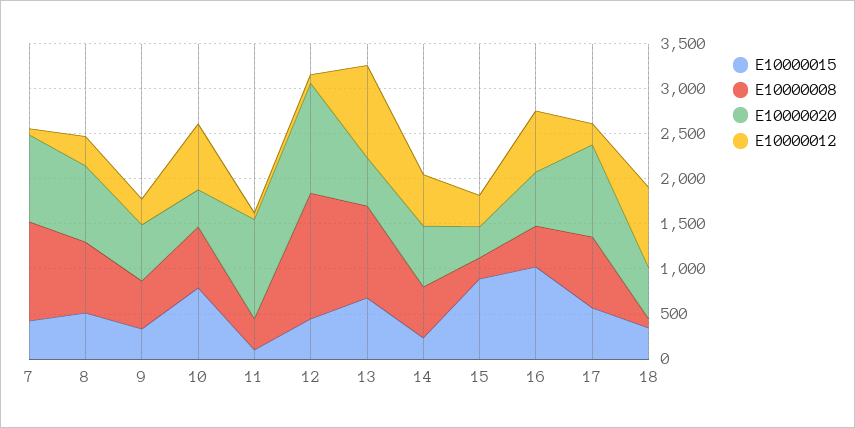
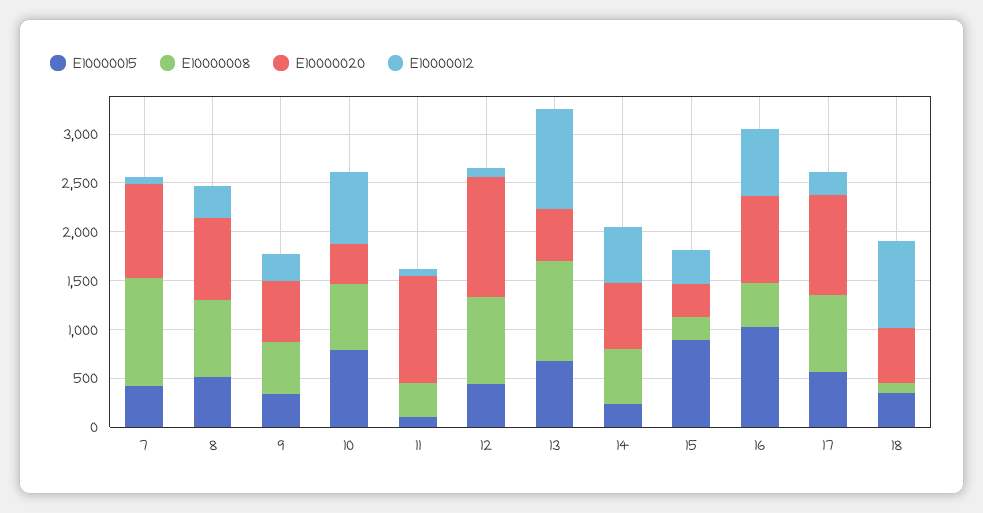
  {
    "E10000015": {
      "7": 400,
      "8": 500,
      "9": 300,
      "10": 800,
      "11": 100,
      "12": 400,
      "13": 700,
      "14": 200,
      "15": 900,
      "16": 1000,
      "17": 600,
      "18": 300
    },
    "E10000008": {
      "7": 1100,
      "8": 800,
      "9": 500,
      "10": 700,
      "11": 300,
-     "12": 1400,
+     "12": 900,
      "13": 1000,
      "14": 600,
      "15": 200,
      "16": 500,
      "17": 800,
      "18": 100
    },
    "E10000020": {
      "7": 1000,
      "8": 800,
      "9": 600,
      "10": 400,
      "11": 1100,
      "12": 1200,
      "13": 500,
      "14": 700,
      "15": 300,
-     "16": 600,
+     "16": 900,
      "17": 1000,
      "18": 600
    },
    "E10000012": {
      "7": 100,
      "8": 300,
      "9": 300,
      "10": 700,
      "11": 100,
      "12": 100,
      "13": 1000,
      "14": 600,
      "15": 300,
      "16": 700,
      "17": 200,
      "18": 900
    }
  }

